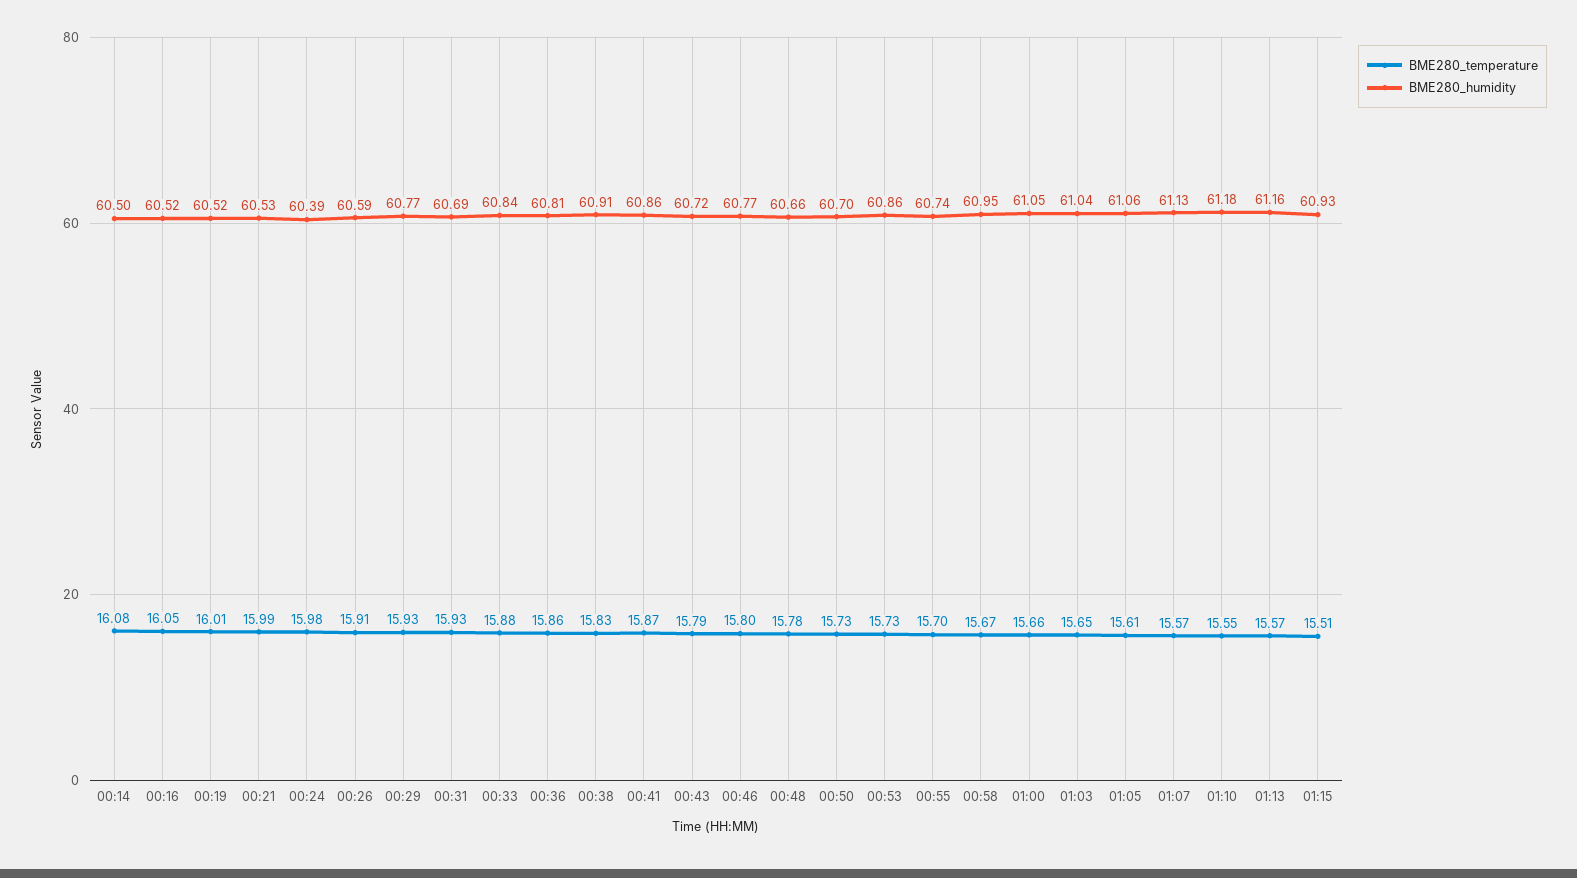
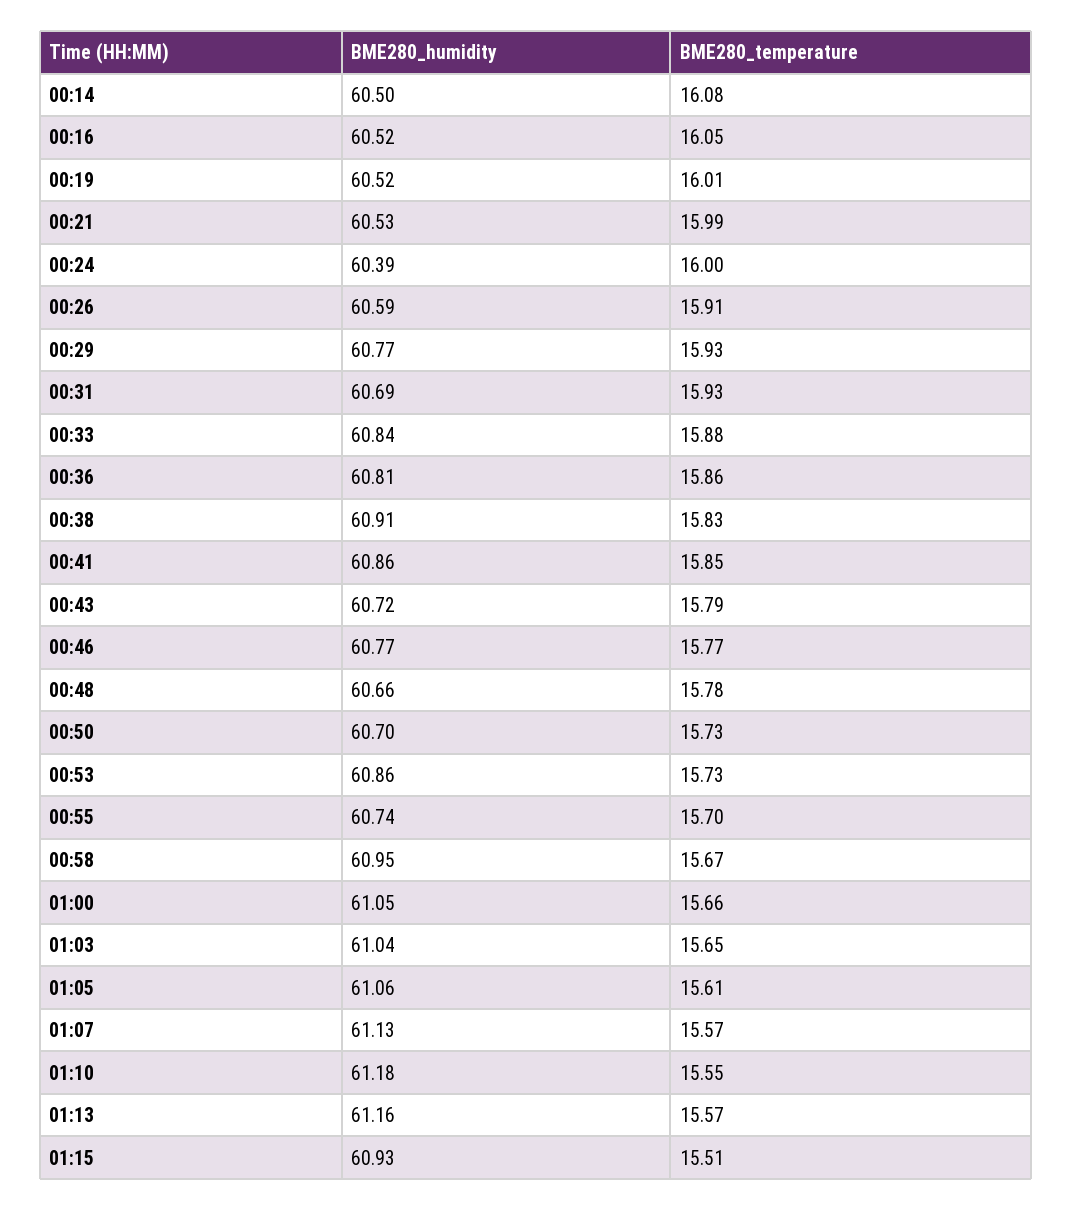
  {
    "BME280_temperature": {
      "00:14": 16.08,
      "00:16": 16.05,
      "00:19": 16.01,
      "00:21": 15.99,
-     "00:24": 15.98,
+     "00:24": 16,
      "00:26": 15.91,
      "00:29": 15.93,
      "00:31": 15.93,
      "00:33": 15.88,
      "00:36": 15.86,
      "00:38": 15.83,
-     "00:41": 15.87,
+     "00:41": 15.85,
      "00:43": 15.79,
-     "00:46": 15.8,
+     "00:46": 15.77,
      "00:48": 15.78,
      "00:50": 15.73,
      "00:53": 15.73,
      "00:55": 15.7,
      "00:58": 15.67,
      "01:00": 15.66,
      "01:03": 15.65,
      "01:05": 15.61,
      "01:07": 15.57,
      "01:10": 15.55,
      "01:13": 15.57,
      "01:15": 15.51
    },
    "BME280_humidity": {
      "00:14": 60.5,
      "00:16": 60.52,
      "00:19": 60.52,
      "00:21": 60.53,
      "00:24": 60.39,
      "00:26": 60.59,
      "00:29": 60.77,
      "00:31": 60.69,
      "00:33": 60.84,
      "00:36": 60.81,
      "00:38": 60.91,
      "00:41": 60.86,
      "00:43": 60.72,
      "00:46": 60.77,
      "00:48": 60.66,
      "00:50": 60.7,
      "00:53": 60.86,
      "00:55": 60.74,
      "00:58": 60.95,
      "01:00": 61.05,
      "01:03": 61.04,
      "01:05": 61.06,
      "01:07": 61.13,
      "01:10": 61.18,
      "01:13": 61.16,
      "01:15": 60.93
    }
  }

